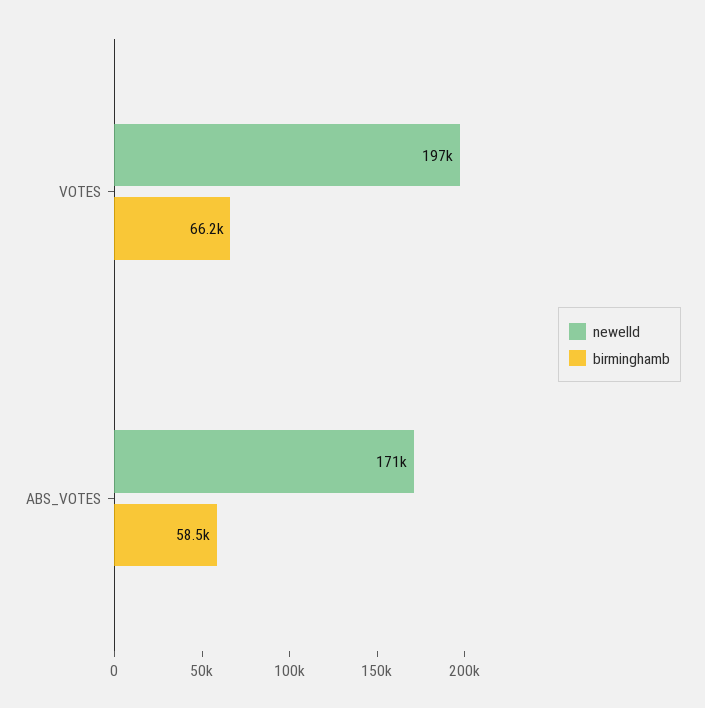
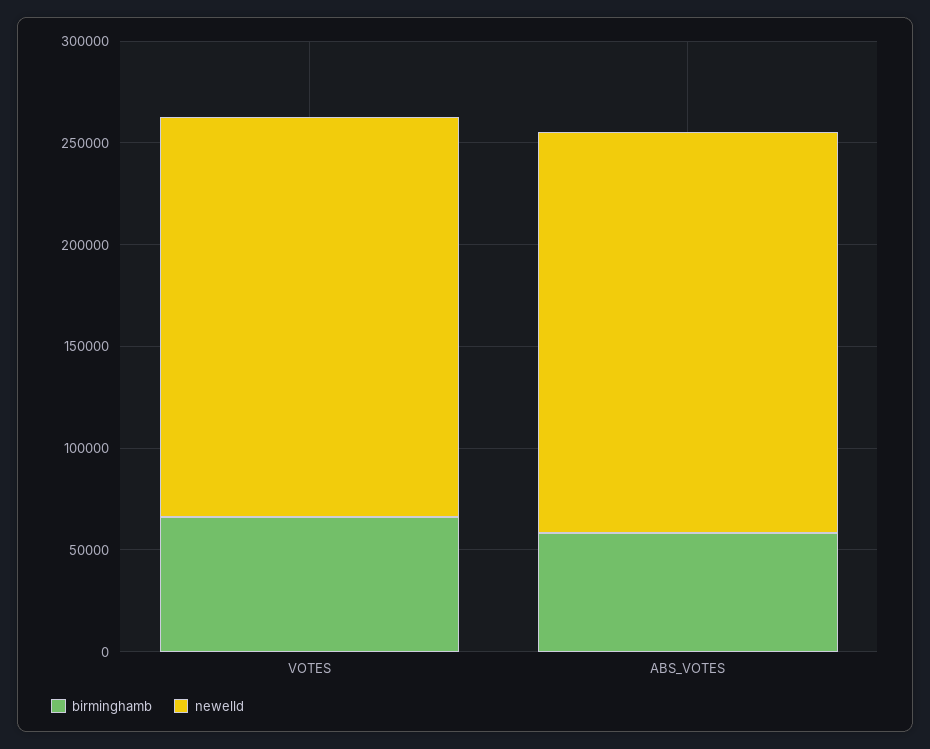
  {
    "newelld": {
      "VOTES": 197000,
-     "ABS_VOTES": 171000
+     "ABS_VOTES": 200000
    },
    "birminghamb": {
      "VOTES": 66200,
      "ABS_VOTES": 58500
    }
  }

